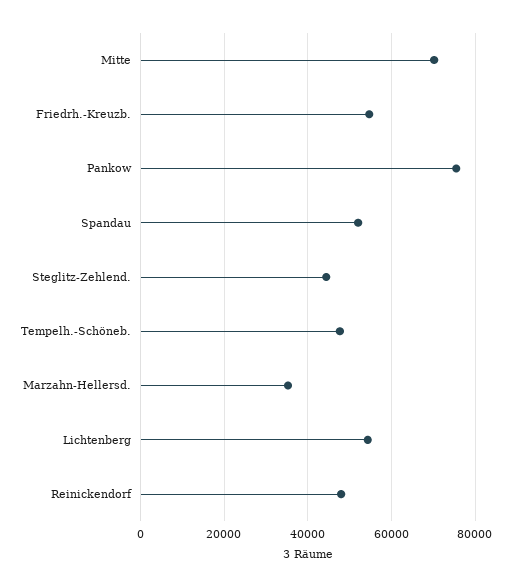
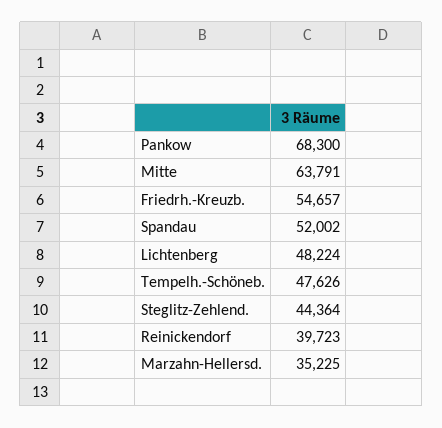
  {
-   "Mitte": 70000,
+   "Mitte": 63791,
    "Friedrh.-Kreuzb.": 54657,
-   "Pankow": 76000,
+   "Pankow": 68300,
    "Spandau": 52002,
    "Steglitz-Zehlend.": 44364,
    "Tempelh.-Schöneb.": 47626,
    "Marzahn-Hellersd.": 35225,
-   "Lichtenberg": 54000,
+   "Lichtenberg": 48224,
-   "Reinickendorf": 48000
+   "Reinickendorf": 39723
  }

